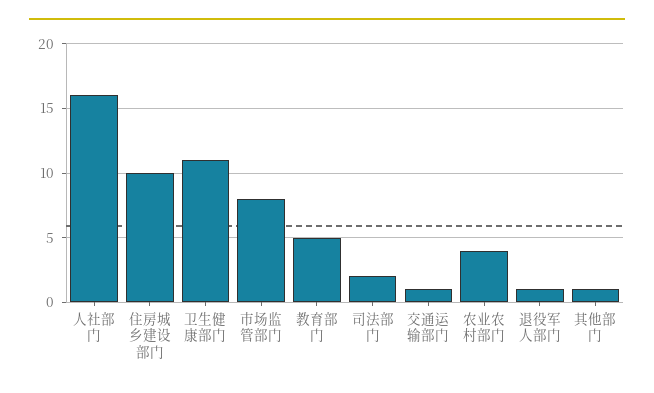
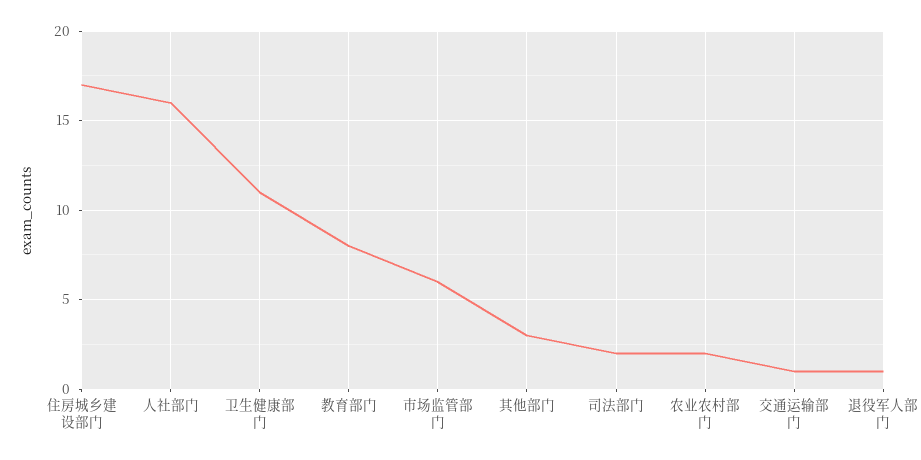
  {
    "人社部门": 16,
-   "住房城乡建设部门": 10,
+   "住房城乡建设部门": 17,
    "卫生健康部门": 11,
-   "市场监管部门": 8,
+   "市场监管部门": 6,
-   "教育部门": 5,
+   "教育部门": 8,
    "司法部门": 2,
    "交通运输部门": 1,
-   "农业农村部门": 4,
+   "农业农村部门": 2,
    "退役军人部门": 1,
-   "其他部门": 1
+   "其他部门": 3
  }

